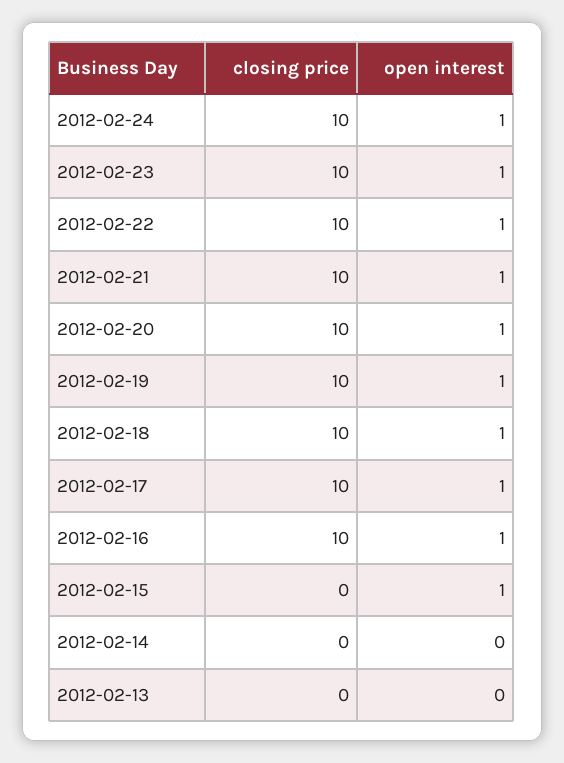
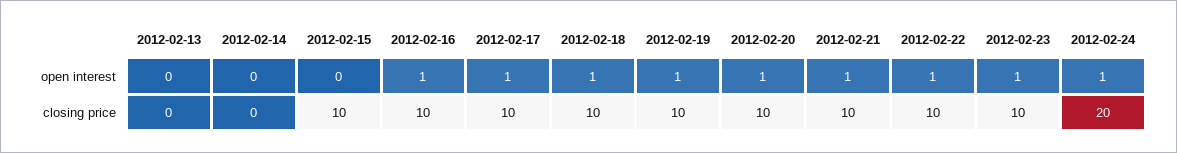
  {
    "closing price": {
-     "2012-02-24": 10,
+     "2012-02-24": 20,
      "2012-02-23": 10,
      "2012-02-22": 10,
      "2012-02-21": 10,
      "2012-02-20": 10,
      "2012-02-19": 10,
      "2012-02-18": 10,
      "2012-02-17": 10,
      "2012-02-16": 10,
-     "2012-02-15": 0,
+     "2012-02-15": 10,
      "2012-02-14": 0,
      "2012-02-13": 0
    },
    "open interest": {
      "2012-02-24": 1,
      "2012-02-23": 1,
      "2012-02-22": 1,
      "2012-02-21": 1,
      "2012-02-20": 1,
      "2012-02-19": 1,
      "2012-02-18": 1,
      "2012-02-17": 1,
      "2012-02-16": 1,
-     "2012-02-15": 1,
+     "2012-02-15": 0,
      "2012-02-14": 0,
      "2012-02-13": 0
    }
  }

